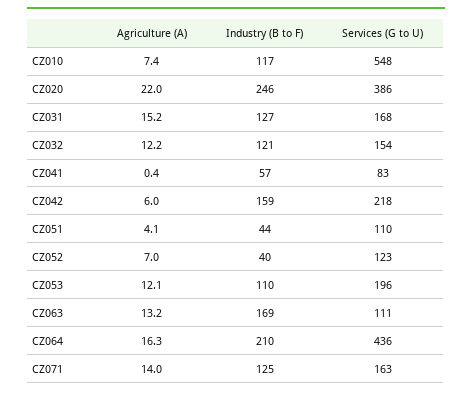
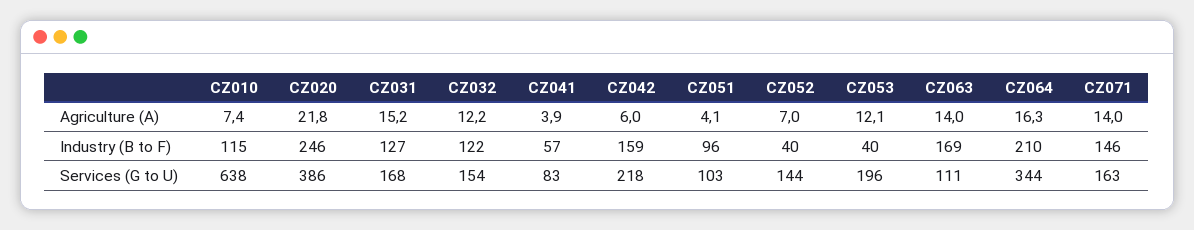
  {
    "Agriculture (A)": {
      "CZ010": 7.4,
-     "CZ020": 22,
+     "CZ020": 21.8,
      "CZ031": 15.2,
      "CZ032": 12.2,
-     "CZ041": 0.4,
+     "CZ041": 3.9,
      "CZ042": 6,
      "CZ051": 4.1,
      "CZ052": 7,
      "CZ053": 12.1,
-     "CZ063": 13.2,
+     "CZ063": 14,
      "CZ064": 16.3,
      "CZ071": 14
    },
    "Industry (B to F)": {
-     "CZ010": 117,
+     "CZ010": 115,
      "CZ020": 246,
      "CZ031": 127,
-     "CZ032": 121,
+     "CZ032": 122,
      "CZ041": 57,
      "CZ042": 159,
-     "CZ051": 44,
+     "CZ051": 96,
      "CZ052": 40,
-     "CZ053": 110,
+     "CZ053": 40,
      "CZ063": 169,
      "CZ064": 210,
-     "CZ071": 125
+     "CZ071": 146
    },
    "Services (G to U)": {
-     "CZ010": 548,
+     "CZ010": 638,
      "CZ020": 386,
      "CZ031": 168,
      "CZ032": 154,
      "CZ041": 83,
      "CZ042": 218,
-     "CZ051": 110,
+     "CZ051": 103,
-     "CZ052": 123,
+     "CZ052": 144,
      "CZ053": 196,
      "CZ063": 111,
-     "CZ064": 436,
+     "CZ064": 344,
      "CZ071": 163
    }
  }

